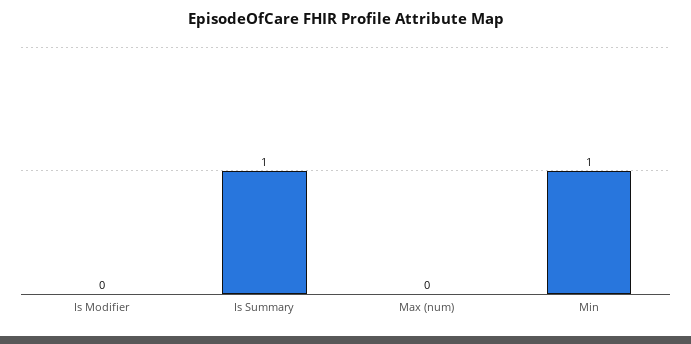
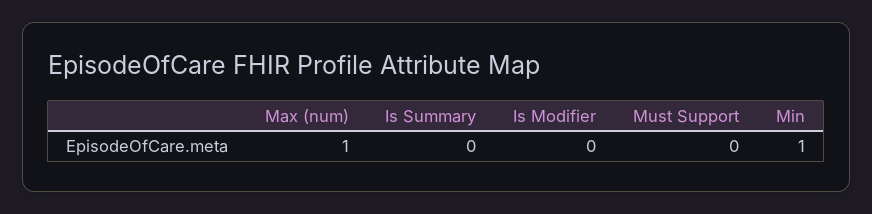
  {
    "Is Modifier": 0,
-   "Is Summary": 1,
+   "Is Summary": 0,
-   "Max (num)": 0,
+   "Max (num)": 1,
-   "Min": 1
+   "Min": 1,
+   "Must Support": 0
  }

